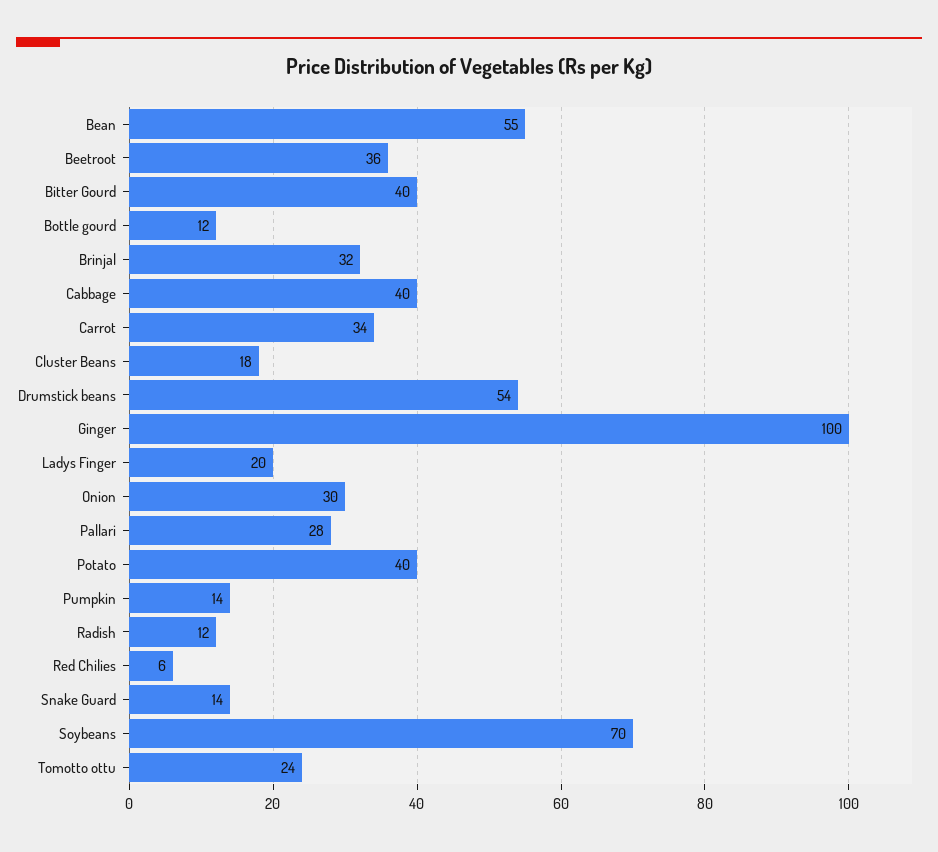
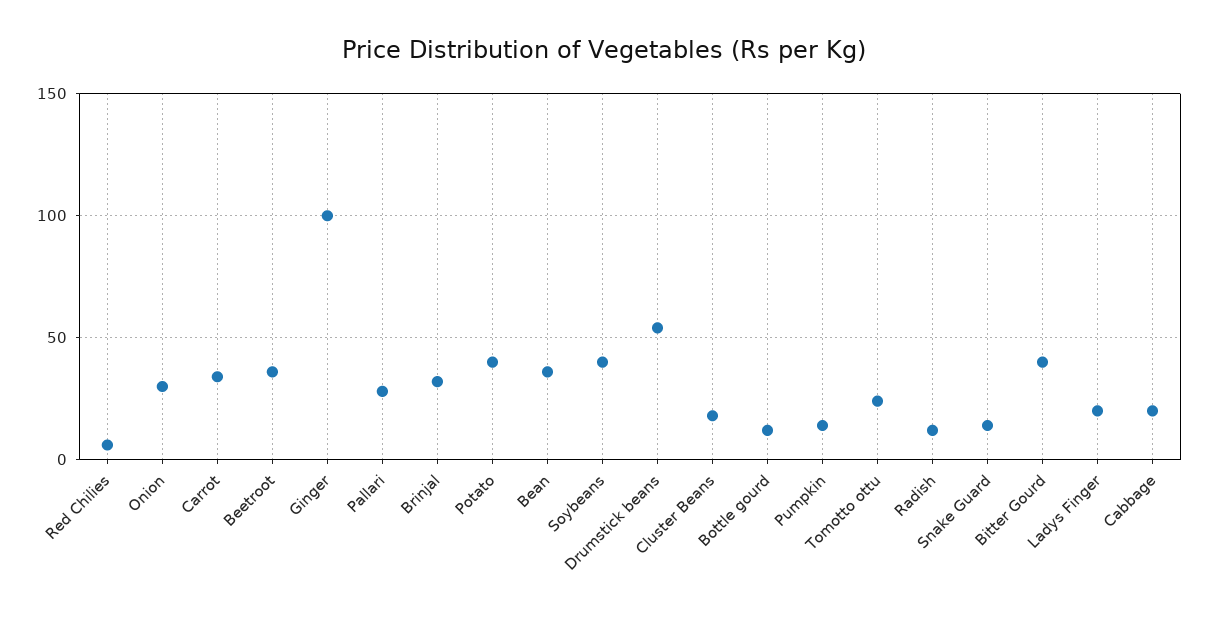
  {
-   "Bean": 55,
+   "Bean": 35,
    "Beetroot": 36,
    "Bitter Gourd": 40,
    "Bottle gourd": 12,
    "Brinjal": 32,
-   "Cabbage": 40,
+   "Cabbage": 20,
    "Carrot": 34,
    "Cluster Beans": 18,
    "Drumstick beans": 54,
    "Ginger": 100,
    "Ladys Finger": 20,
    "Onion": 30,
    "Pallari": 28,
    "Potato": 40,
    "Pumpkin": 14,
    "Radish": 12,
    "Red Chilies": 6,
    "Snake Guard": 14,
-   "Soybeans": 70,
+   "Soybeans": 40,
    "Tomotto ottu": 24
  }

